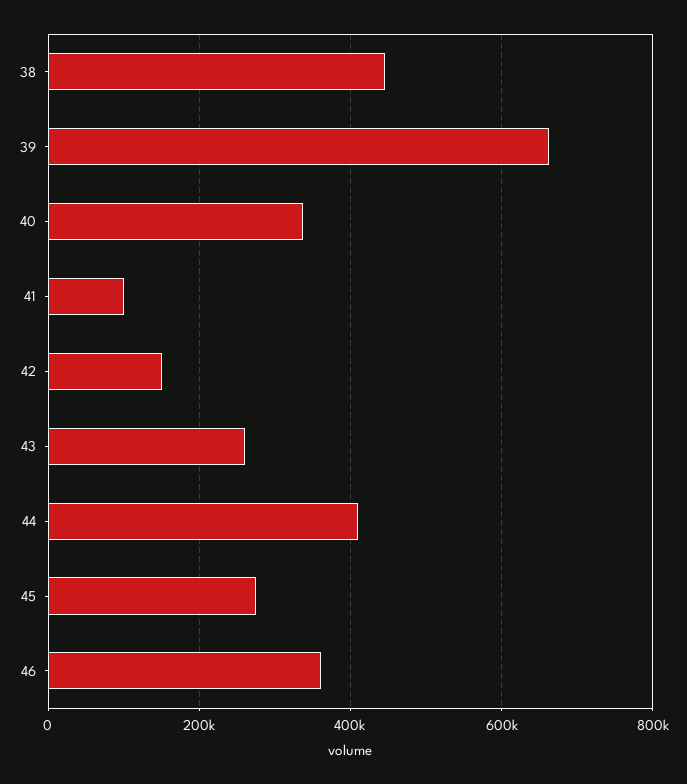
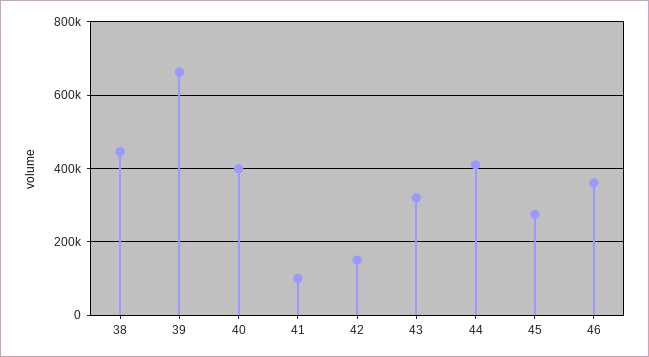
  {
    "38": 440000,
    "39": 660000,
-   "40": 340000,
+   "40": 400000,
    "41": 100000,
    "42": 160000,
-   "43": 260000,
+   "43": 320000,
    "44": 420000,
    "45": 280000,
    "46": 360000
  }

